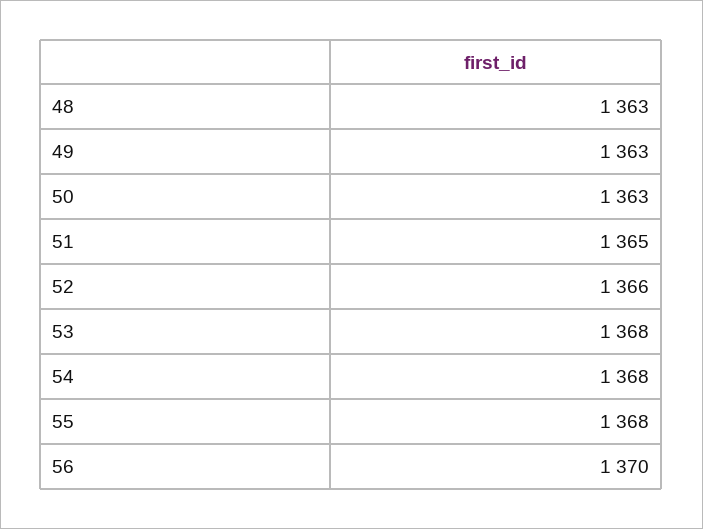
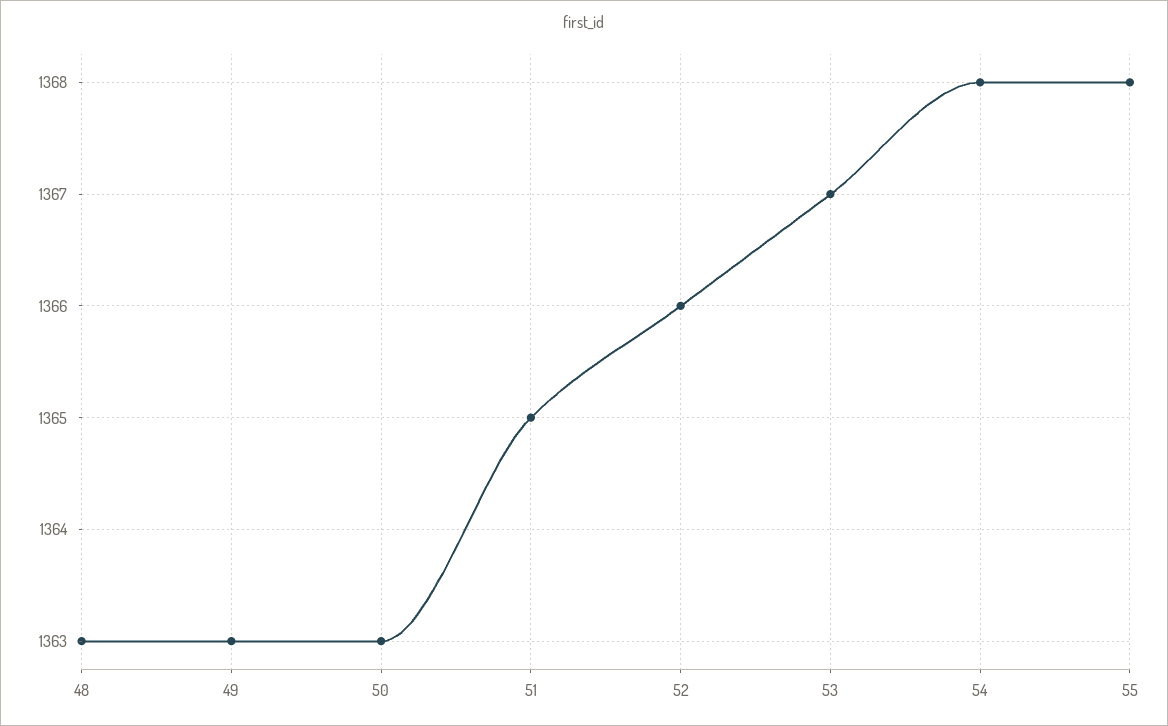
  {
    "48": 1363,
    "49": 1363,
    "50": 1363,
    "51": 1365,
    "52": 1366,
-   "53": 1368,
+   "53": 1367,
    "54": 1368,
-   "55": 1368,
+   "55": 1368
-   "56": 1370
  }

